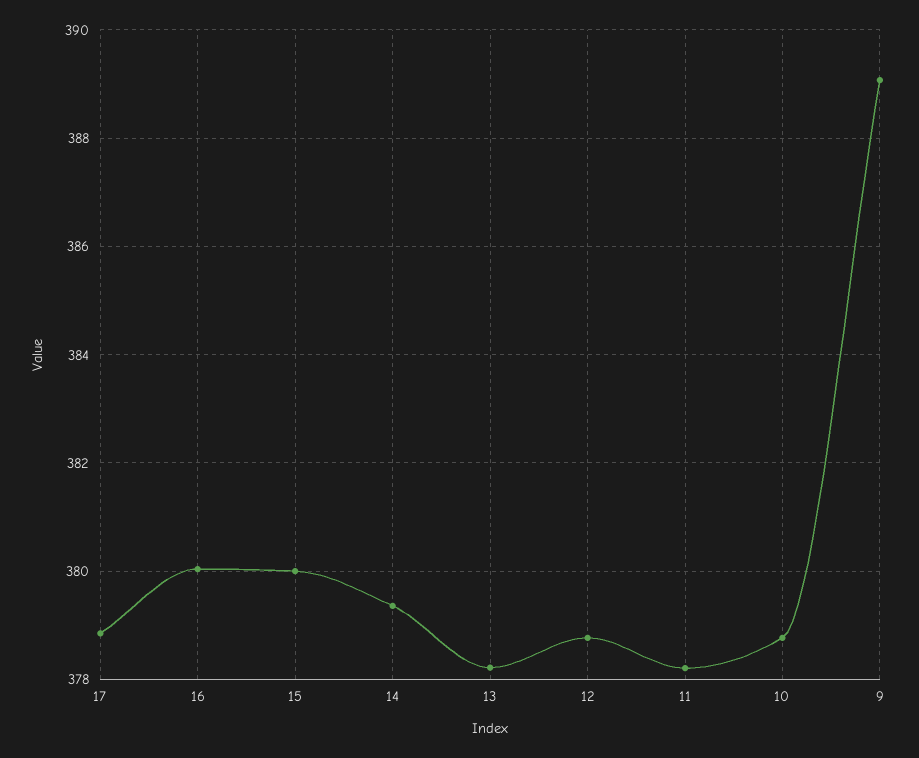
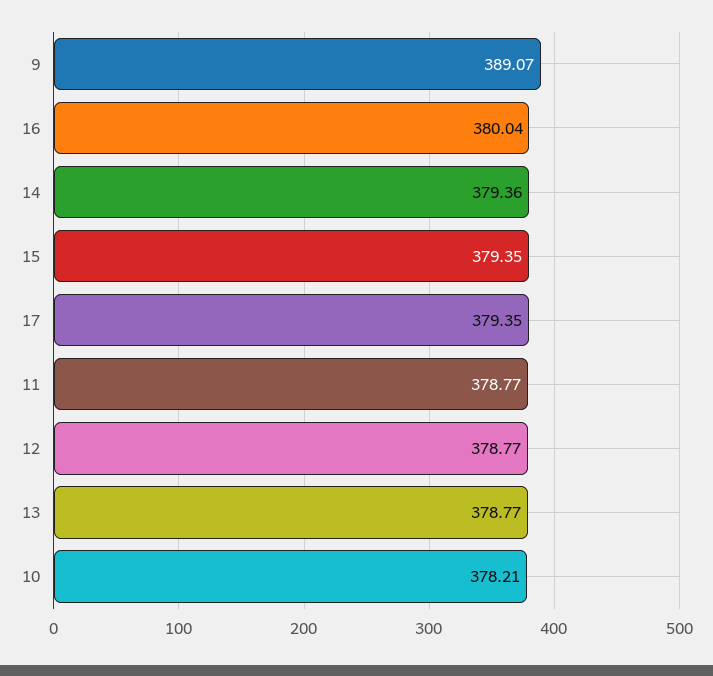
  {
-   "17": 378.8,
+   "17": 379.35,
    "16": 380.04,
-   "15": 380,
+   "15": 379.35,
    "14": 379.36,
-   "13": 378.2,
+   "13": 378.77,
    "12": 378.77,
-   "11": 378.2,
+   "11": 378.77,
-   "10": 378.8,
+   "10": 378.21,
    "9": 389.07
  }

